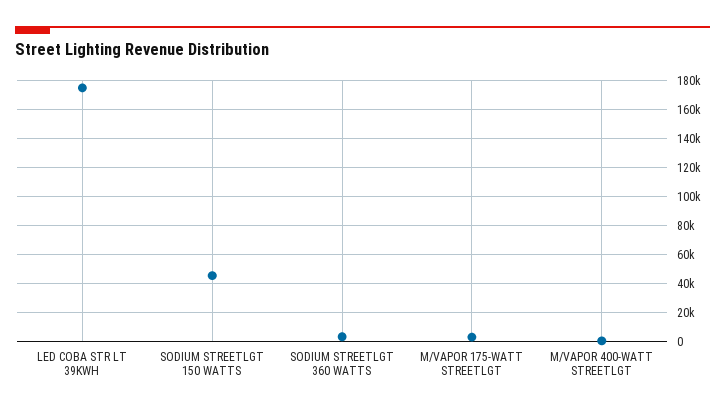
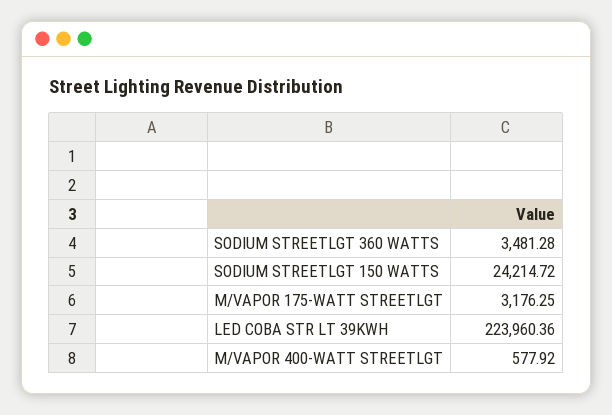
  {
-   "LED COBA STR LT 39KWH": 175000,
+   "LED COBA STR LT 39KWH": 223960.36,
-   "SODIUM STREETLGT 150 WATTS": 45000,
+   "SODIUM STREETLGT 150 WATTS": 24214.72,
    "SODIUM STREETLGT 360 WATTS": 3481.28,
    "M/VAPOR 175-WATT STREETLGT": 3176.25,
    "M/VAPOR 400-WATT STREETLGT": 577.92
  }

